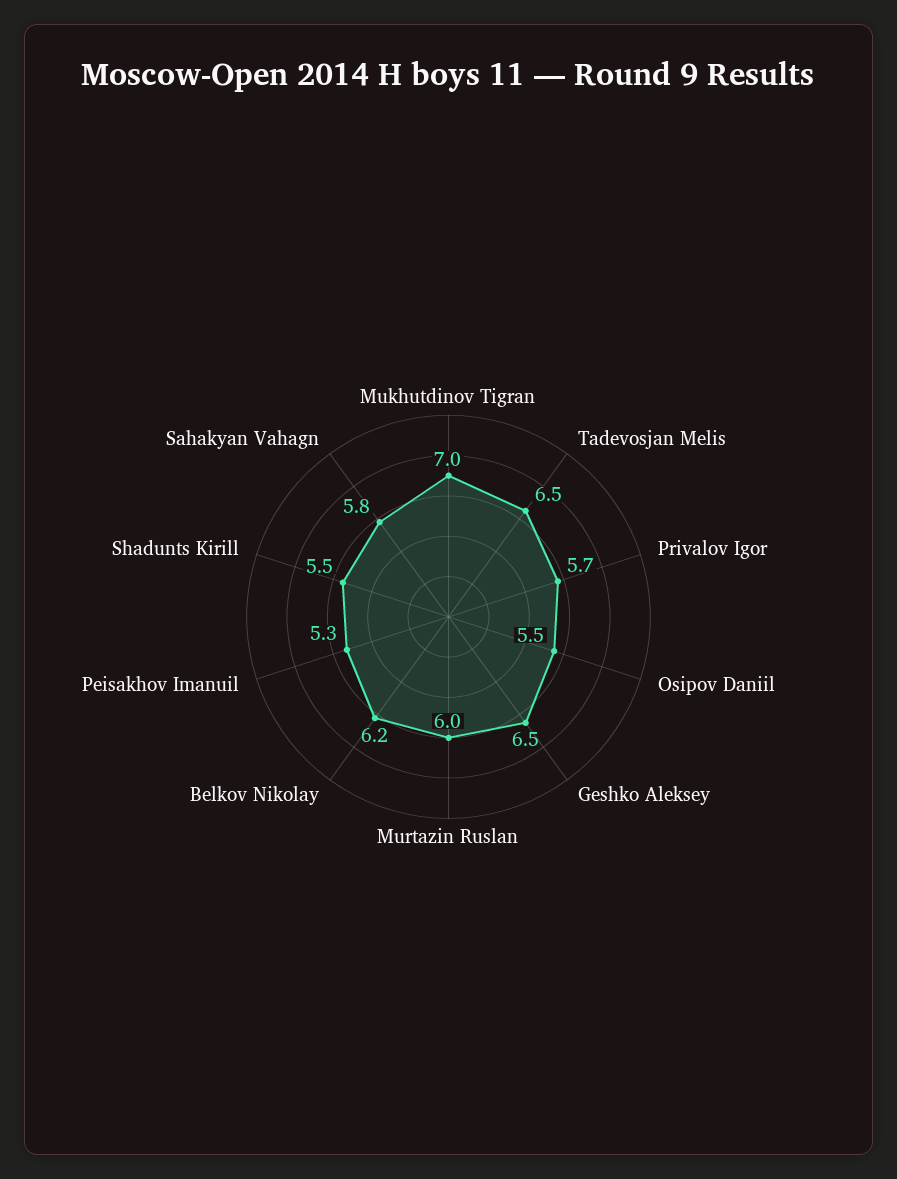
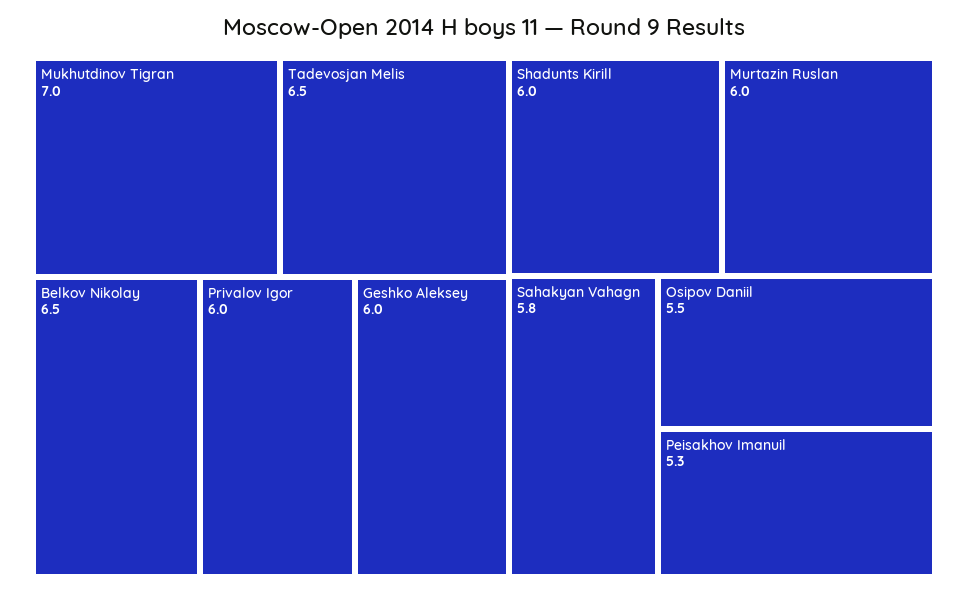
  {
    "Mukhutdinov Tigran": 7,
    "Tadevosjan Melis": 6.5,
-   "Privalov Igor": 5.7,
+   "Privalov Igor": 6,
    "Osipov Daniil": 5.5,
-   "Geshko Aleksey": 6.5,
+   "Geshko Aleksey": 6,
    "Murtazin Ruslan": 6,
-   "Belkov Nikolay": 6.2,
+   "Belkov Nikolay": 6.5,
    "Peisakhov Imanuil": 5.3,
-   "Shadunts Kirill": 5.5,
+   "Shadunts Kirill": 6,
    "Sahakyan Vahagn": 5.8
  }

